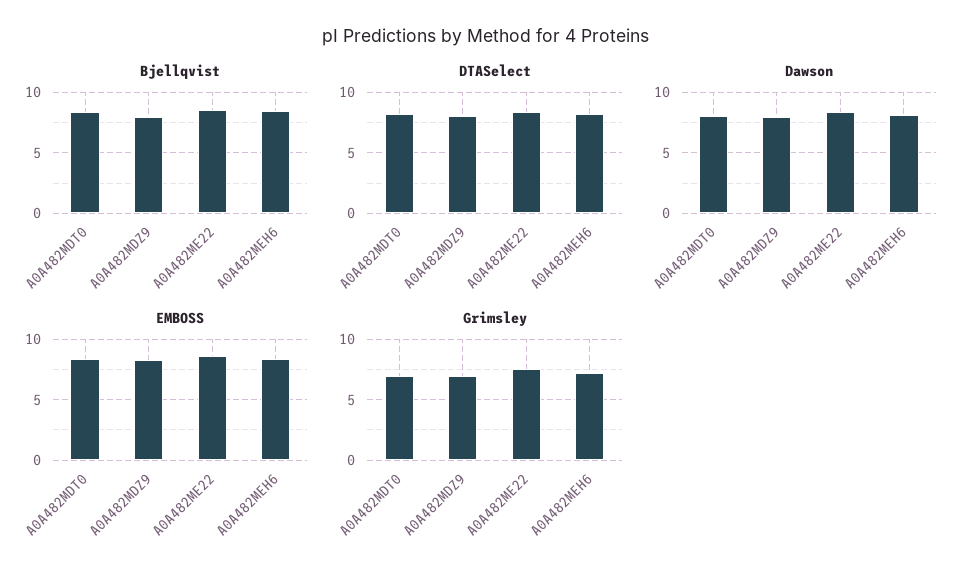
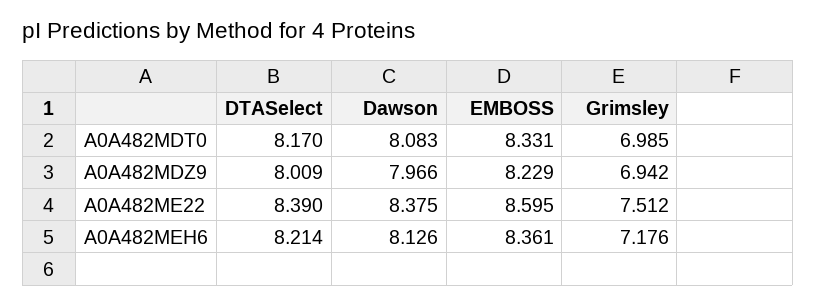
  {
-   "Bjellqvist": {
-     "A0A482MDT0": 8.5,
-     "A0A482MDZ9": 8,
-     "A0A482ME22": 8.5,
-     "A0A482MEH6": 8.5
-   },
    "DTASelect": {
      "A0A482MDT0": 8.17,
      "A0A482MDZ9": 8.009,
      "A0A482ME22": 8.39,
      "A0A482MEH6": 8.214
    },
    "Dawson": {
      "A0A482MDT0": 8.083,
      "A0A482MDZ9": 7.966,
      "A0A482ME22": 8.375,
      "A0A482MEH6": 8.126
    },
    "EMBOSS": {
      "A0A482MDT0": 8.331,
      "A0A482MDZ9": 8.229,
      "A0A482ME22": 8.595,
      "A0A482MEH6": 8.361
    },
    "Grimsley": {
      "A0A482MDT0": 6.985,
      "A0A482MDZ9": 6.942,
      "A0A482ME22": 7.512,
      "A0A482MEH6": 7.176
    }
  }

